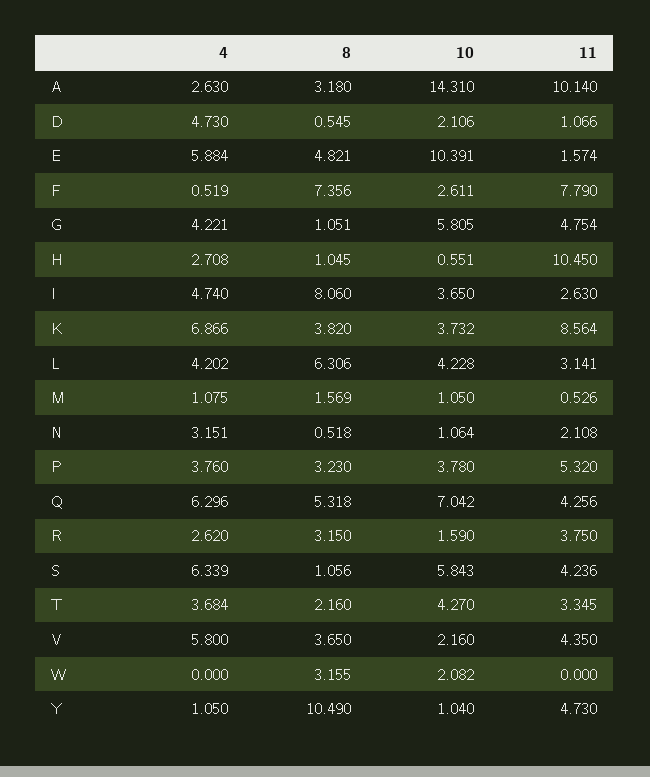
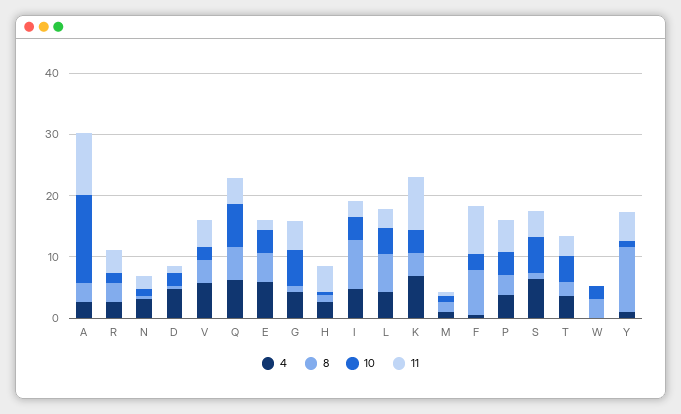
  {
    "4": {
      "A": 2.63,
      "D": 4.73,
      "E": 5.884,
      "F": 0.519,
      "G": 4.221,
      "H": 2.708,
      "I": 4.74,
      "K": 6.866,
      "L": 4.202,
      "M": 1.075,
      "N": 3.151,
      "P": 3.76,
      "Q": 6.296,
      "R": 2.62,
      "S": 6.339,
      "T": 3.684,
      "V": 5.8,
      "W": 0,
      "Y": 1.05
    },
    "8": {
      "A": 3.18,
      "D": 0.545,
      "E": 4.821,
      "F": 7.356,
      "G": 1.051,
      "H": 1.045,
      "I": 8.06,
      "K": 3.82,
      "L": 6.306,
      "M": 1.569,
      "N": 0.518,
      "P": 3.23,
      "Q": 5.318,
      "R": 3.15,
      "S": 1.056,
      "T": 2.16,
      "V": 3.65,
      "W": 3.155,
      "Y": 10.49
    },
    "10": {
      "A": 14.31,
      "D": 2.106,
-     "E": 10.391,
+     "E": 4,
      "F": 2.611,
      "G": 5.805,
      "H": 0.551,
      "I": 3.65,
      "K": 3.732,
      "L": 4.228,
      "M": 1.05,
      "N": 1.064,
      "P": 3.78,
      "Q": 7.042,
      "R": 1.59,
      "S": 5.843,
      "T": 4.27,
      "V": 2.16,
      "W": 2.082,
      "Y": 1.04
    },
    "11": {
      "A": 10.14,
      "D": 1.066,
      "E": 1.574,
      "F": 7.79,
      "G": 4.754,
-     "H": 10.45,
+     "H": 4,
      "I": 2.63,
      "K": 8.564,
      "L": 3.141,
      "M": 0.526,
      "N": 2.108,
      "P": 5.32,
      "Q": 4.256,
      "R": 3.75,
      "S": 4.236,
      "T": 3.345,
      "V": 4.35,
      "W": 0,
      "Y": 4.73
    }
  }

